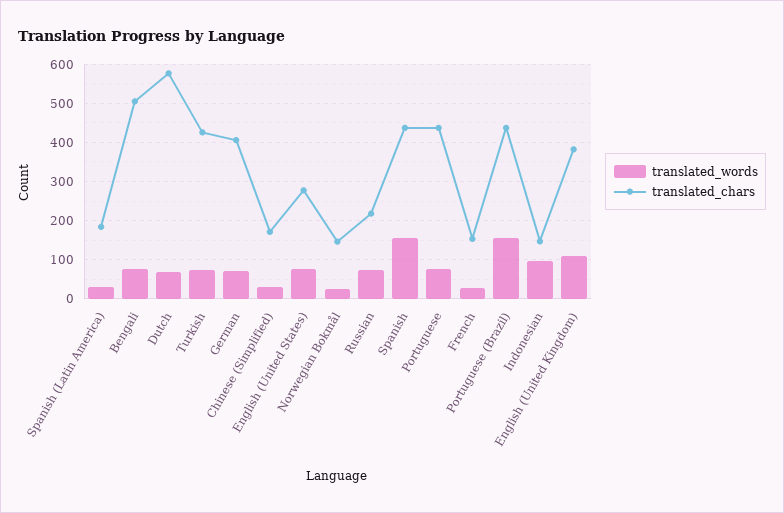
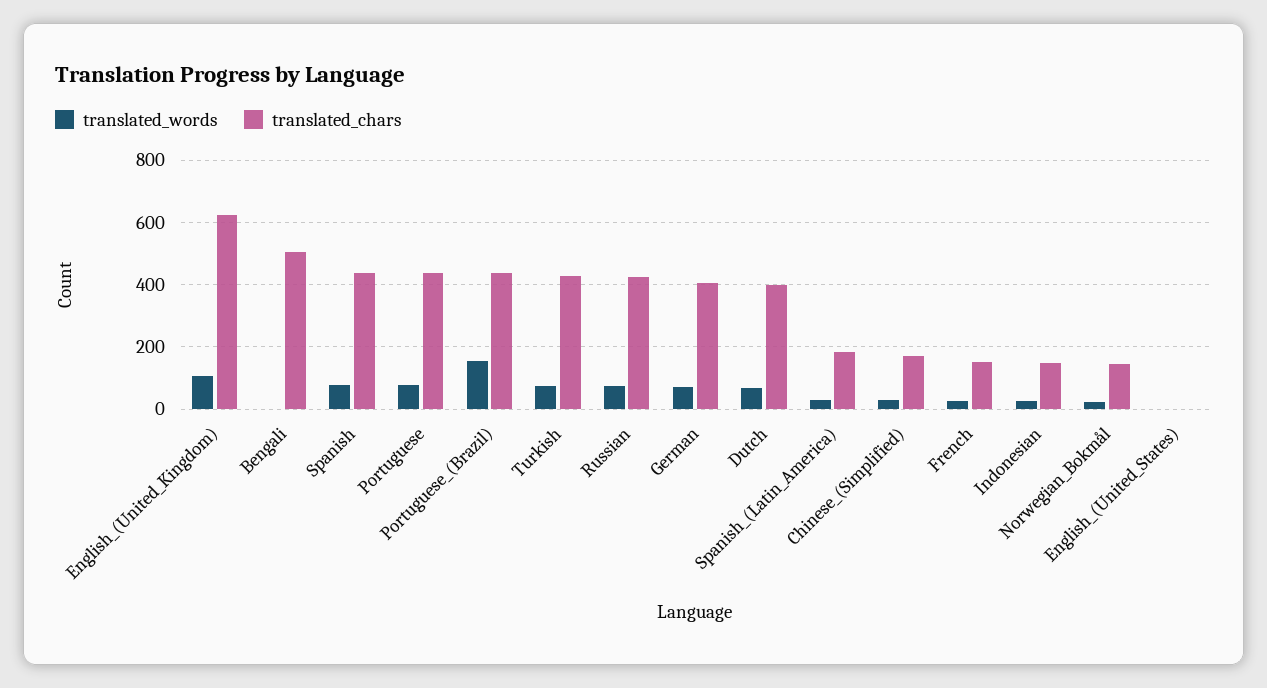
  {
    "translated_words": {
      "Spanish (Latin America)": 40,
-     "Bengali": 80,
+     "Bengali": 0,
      "Dutch": 60,
      "Turkish": 80,
      "German": 80,
      "Chinese (Simplified)": 20,
-     "English (United States)": 80,
+     "English (United States)": 0,
      "Norwegian Bokmål": 20,
      "Russian": 80,
-     "Spanish": 160,
+     "Spanish": 80,
      "Portuguese": 80,
      "French": 20,
      "Portuguese (Brazil)": 160,
-     "Indonesian": 100,
+     "Indonesian": 20,
      "English (United Kingdom)": 100
    },
    "translated_chars": {
      "Spanish (Latin America)": 180,
      "Bengali": 500,
-     "Dutch": 580,
+     "Dutch": 400,
      "Turkish": 420,
      "German": 400,
      "Chinese (Simplified)": 180,
-     "English (United States)": 280,
+     "English (United States)": 0,
      "Norwegian Bokmål": 140,
-     "Russian": 220,
+     "Russian": 420,
      "Spanish": 440,
      "Portuguese": 440,
      "French": 160,
      "Portuguese (Brazil)": 440,
      "Indonesian": 140,
-     "English (United Kingdom)": 380
+     "English (United Kingdom)": 620
    }
  }

